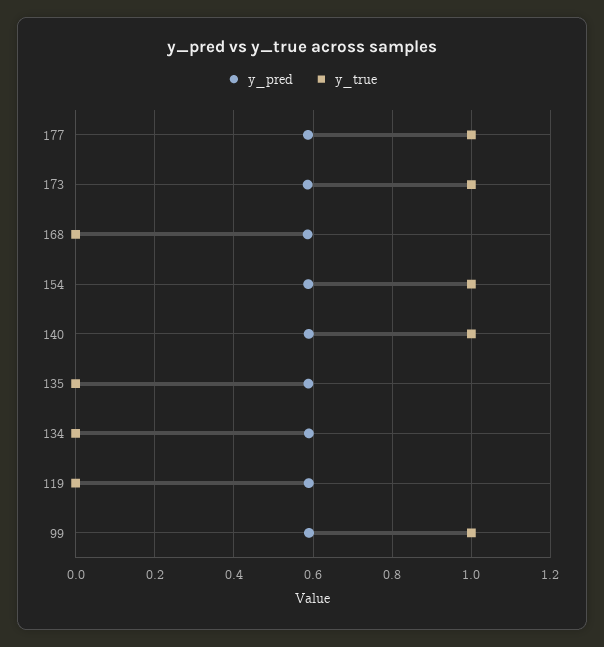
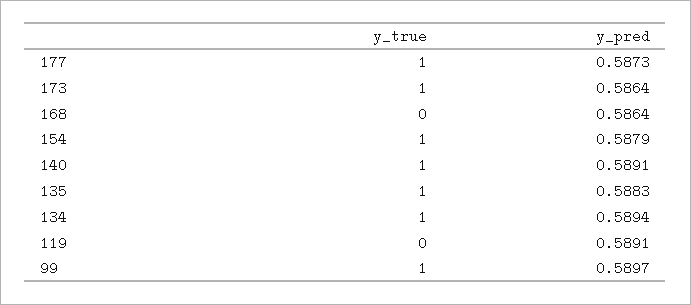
  {
    "y_pred": {
      "177": 0.5873,
      "173": 0.5864,
      "168": 0.5864,
      "154": 0.5879,
      "140": 0.5891,
      "135": 0.5883,
      "134": 0.5894,
      "119": 0.5891,
      "99": 0.5897
    },
    "y_true": {
      "177": 1,
      "173": 1,
      "168": 0,
      "154": 1,
      "140": 1,
-     "135": 0,
+     "135": 1,
-     "134": 0,
+     "134": 1,
      "119": 0,
      "99": 1
    }
  }

